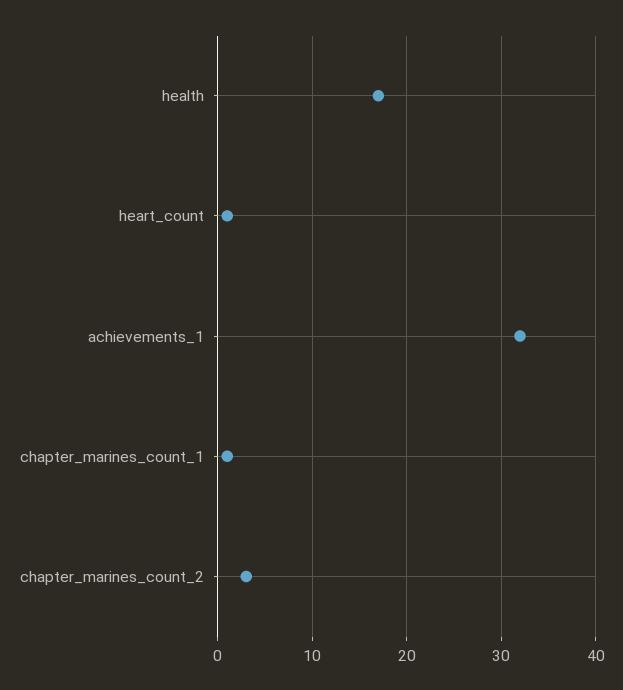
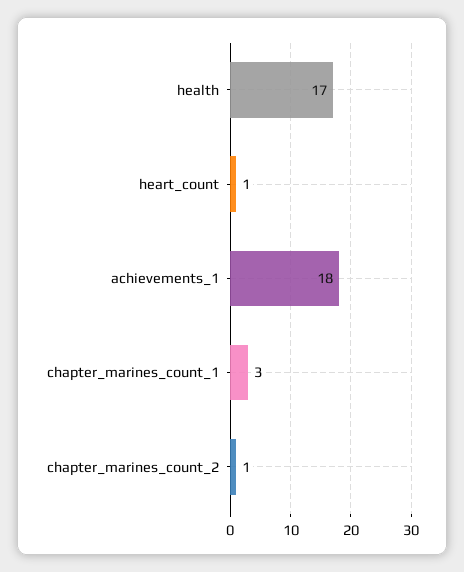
  {
    "health": 17,
    "heart_count": 1,
-   "achievements_1": 32,
+   "achievements_1": 18,
-   "chapter_marines_count_1": 1,
+   "chapter_marines_count_1": 3,
-   "chapter_marines_count_2": 3
+   "chapter_marines_count_2": 1
  }

